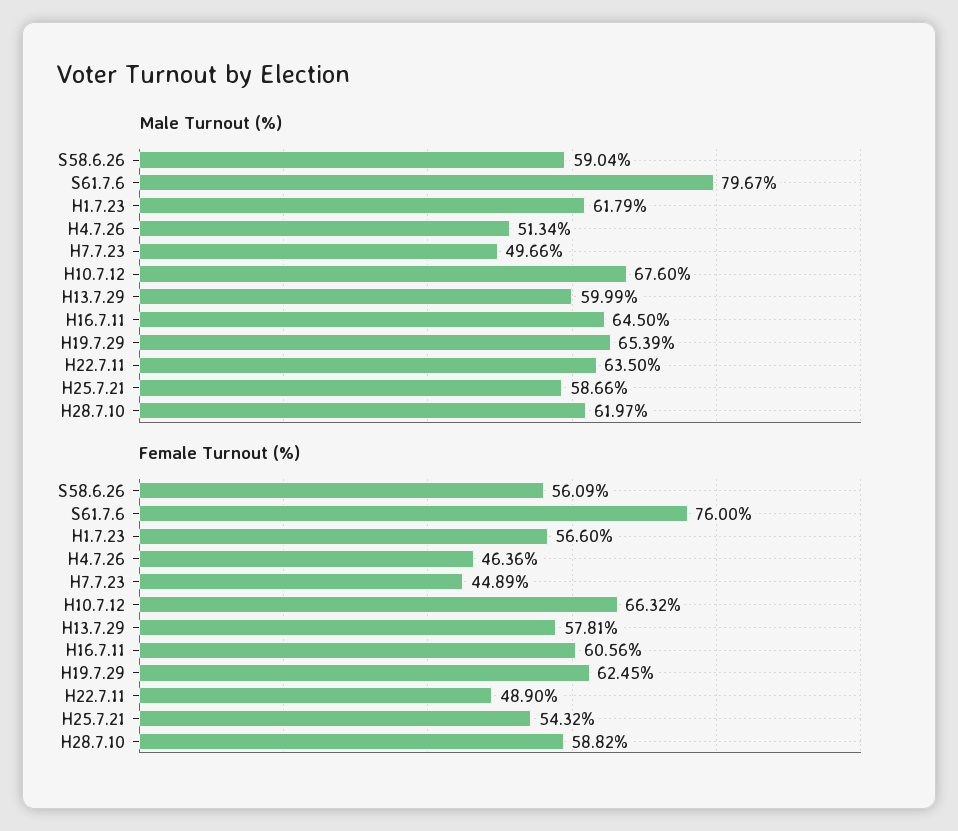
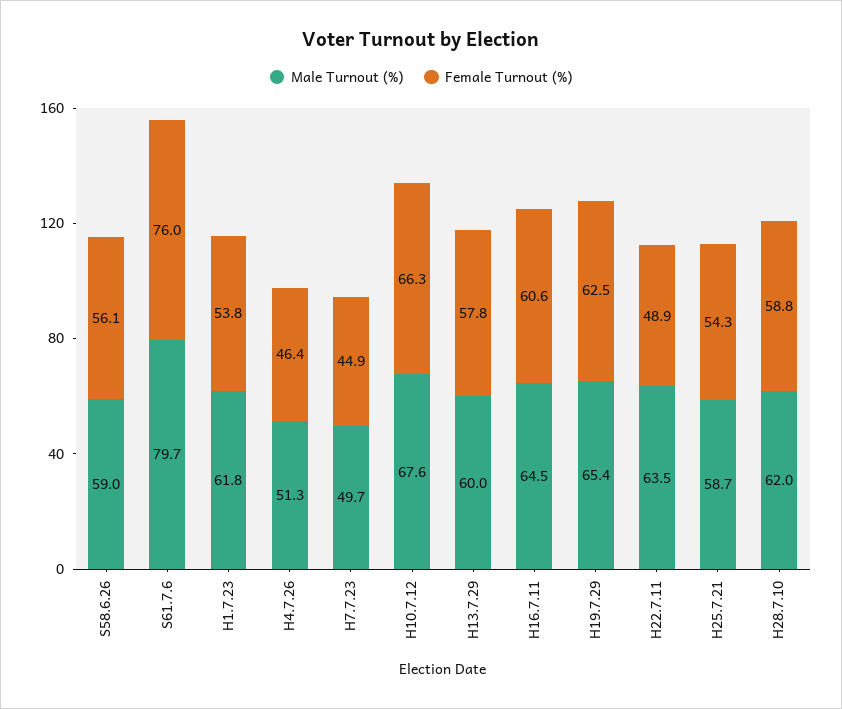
  {
    "Male Turnout (%)": {
      "S58.6.26": 59.04,
      "S61.7.6": 79.67,
      "H1.7.23": 61.79,
      "H4.7.26": 51.34,
      "H7.7.23": 49.66,
      "H10.7.12": 67.6,
      "H13.7.29": 59.99,
      "H16.7.11": 64.5,
      "H19.7.29": 65.39,
      "H22.7.11": 63.5,
      "H25.7.21": 58.66,
      "H28.7.10": 61.97
    },
    "Female Turnout (%)": {
      "S58.6.26": 56.09,
      "S61.7.6": 76,
-     "H1.7.23": 56.6,
+     "H1.7.23": 53.8,
      "H4.7.26": 46.36,
      "H7.7.23": 44.89,
      "H10.7.12": 66.32,
      "H13.7.29": 57.81,
      "H16.7.11": 60.56,
      "H19.7.29": 62.45,
      "H22.7.11": 48.9,
      "H25.7.21": 54.32,
      "H28.7.10": 58.82
    }
  }

